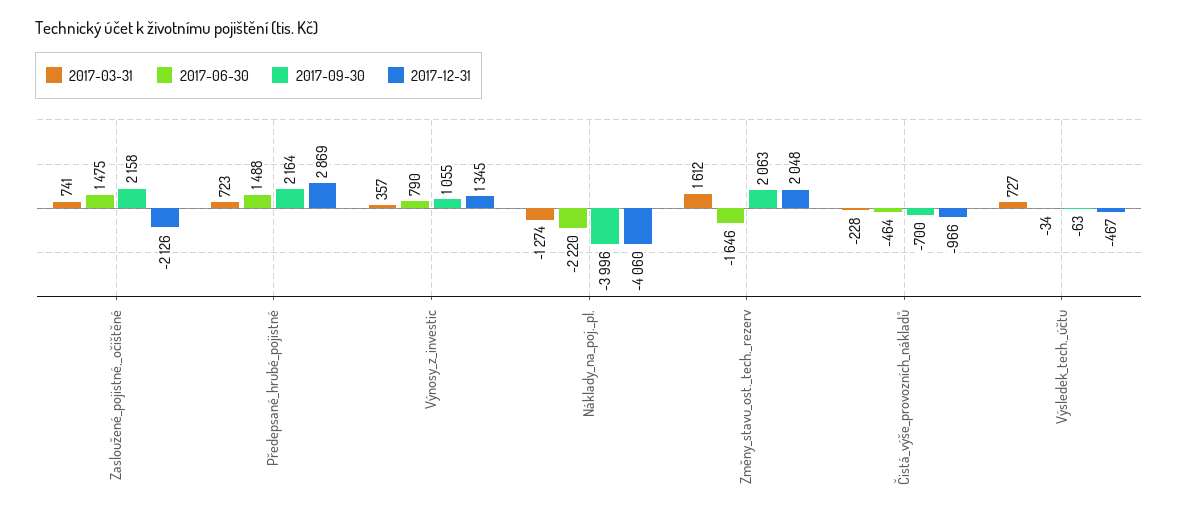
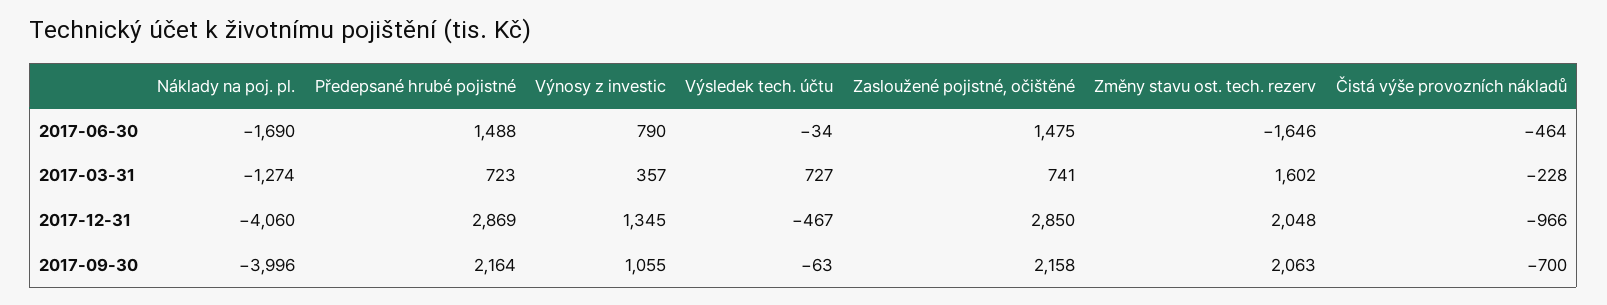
  {
    "2017-03-31": {
      "Zasloužené_pojistné,_očištěné": 741,
      "Předepsané_hrubé_pojistné": 723,
      "Výnosy_z_investic": 357,
      "Náklady_na_poj._pl.": -1274,
-     "Změny_stavu_ost._tech._rezerv": 1612,
+     "Změny_stavu_ost._tech._rezerv": 1602,
      "Čistá_výše_provozních_nákladů": -228,
      "Výsledek_tech._účtu": 727
    },
    "2017-06-30": {
      "Zasloužené_pojistné,_očištěné": 1475,
      "Předepsané_hrubé_pojistné": 1488,
      "Výnosy_z_investic": 790,
-     "Náklady_na_poj._pl.": -2220,
+     "Náklady_na_poj._pl.": -1690,
      "Změny_stavu_ost._tech._rezerv": -1646,
      "Čistá_výše_provozních_nákladů": -464,
      "Výsledek_tech._účtu": -34
    },
    "2017-09-30": {
      "Zasloužené_pojistné,_očištěné": 2158,
      "Předepsané_hrubé_pojistné": 2164,
      "Výnosy_z_investic": 1055,
      "Náklady_na_poj._pl.": -3996,
      "Změny_stavu_ost._tech._rezerv": 2063,
      "Čistá_výše_provozních_nákladů": -700,
      "Výsledek_tech._účtu": -63
    },
    "2017-12-31": {
-     "Zasloužené_pojistné,_očištěné": -2126,
+     "Zasloužené_pojistné,_očištěné": 2850,
      "Předepsané_hrubé_pojistné": 2869,
      "Výnosy_z_investic": 1345,
      "Náklady_na_poj._pl.": -4060,
      "Změny_stavu_ost._tech._rezerv": 2048,
      "Čistá_výše_provozních_nákladů": -966,
      "Výsledek_tech._účtu": -467
    }
  }

